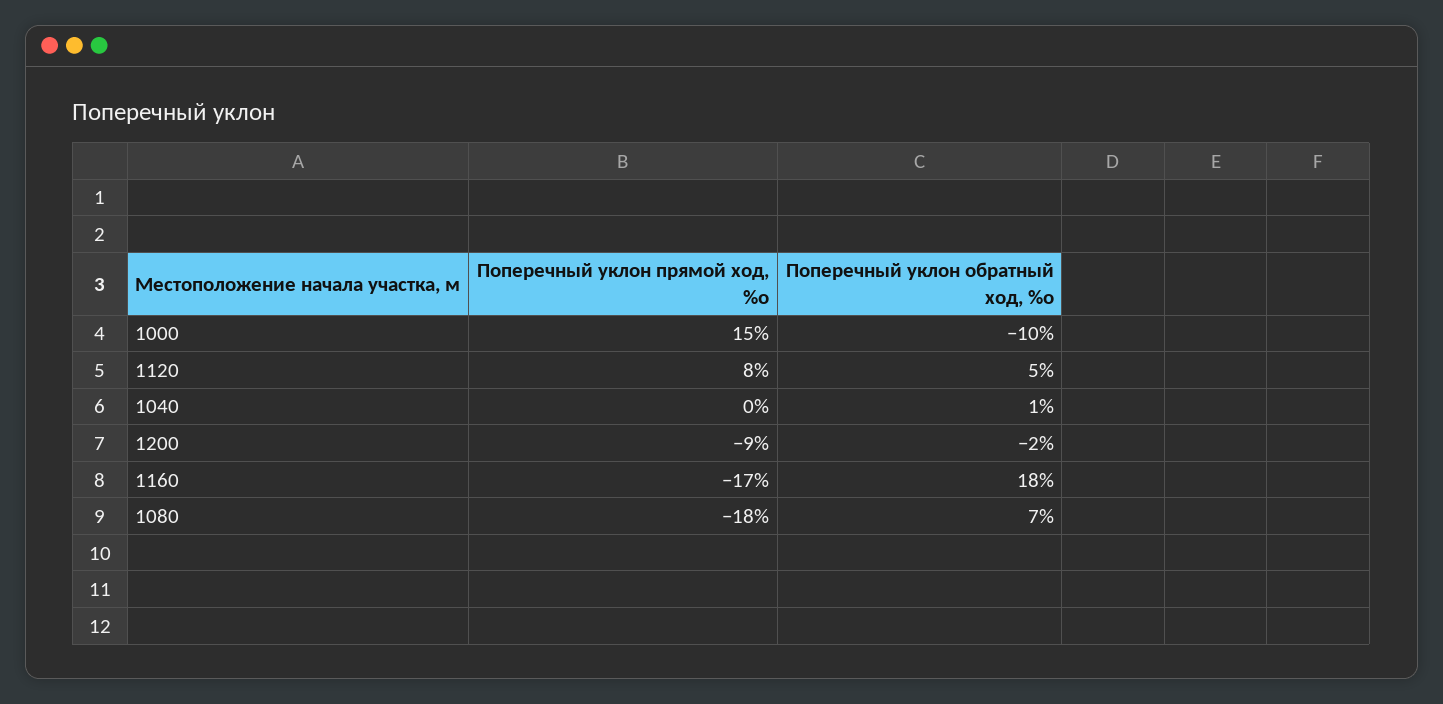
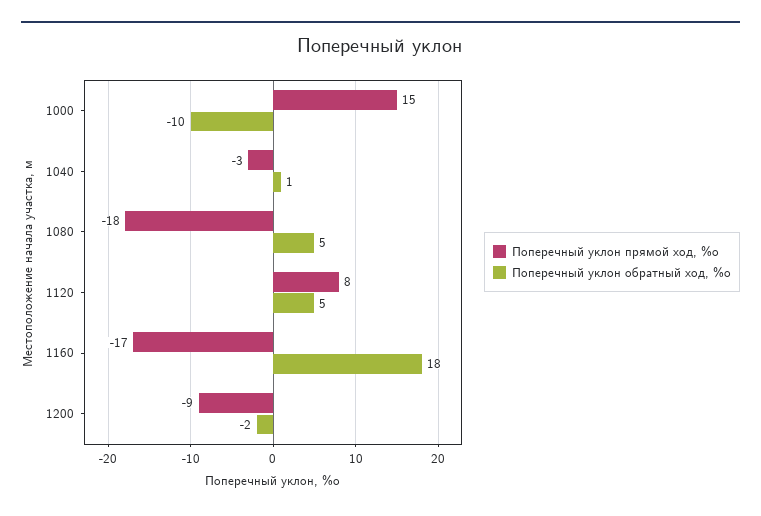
  {
    "Поперечный уклон прямой ход, %о": {
      "1000": 15,
      "1120": 8,
-     "1040": 0,
+     "1040": -3,
      "1200": -9,
      "1160": -17,
      "1080": -18
    },
    "Поперечный уклон обратный ход, %о": {
      "1000": -10,
      "1120": 5,
      "1040": 1,
      "1200": -2,
      "1160": 18,
-     "1080": 7
+     "1080": 5
    }
  }

